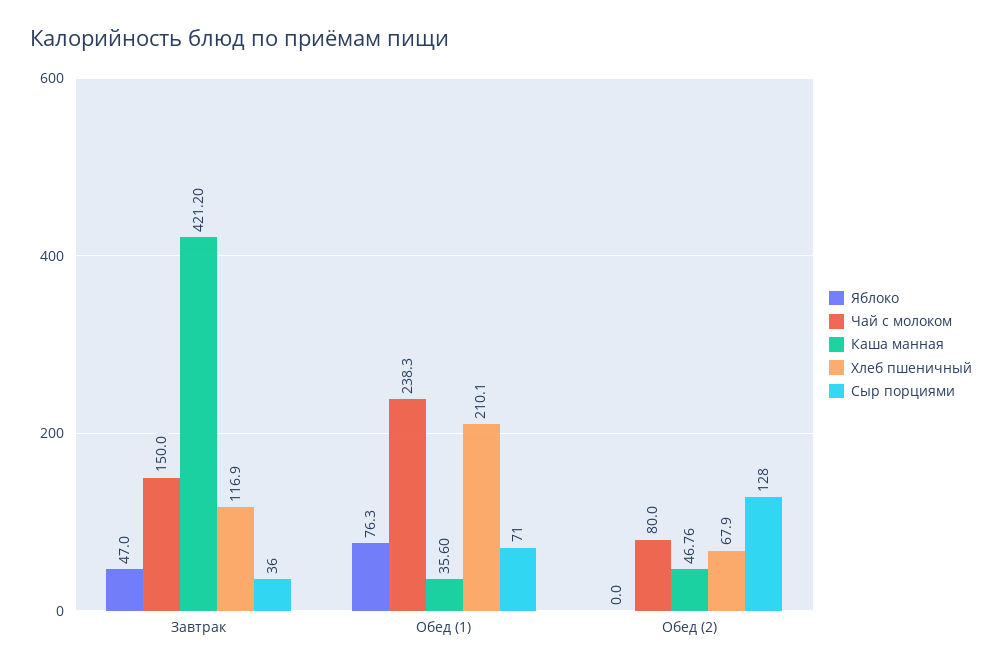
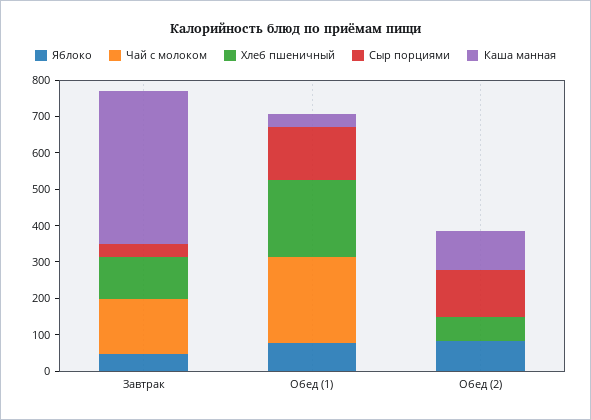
  {
    "Яблоко": {
      "Завтрак": 47,
      "Обед (1)": 76.3,
-     "Обед (2)": 0
+     "Обед (2)": 75
    },
    "Чай с молоком": {
      "Завтрак": 150,
      "Обед (1)": 238.3,
-     "Обед (2)": 80
+     "Обед (2)": 0
    },
    "Каша манная": {
      "Завтрак": 421.2,
      "Обед (1)": 35.6,
-     "Обед (2)": 46.76
+     "Обед (2)": 100
    },
    "Хлеб пшеничный": {
      "Завтрак": 116.9,
      "Обед (1)": 210.1,
      "Обед (2)": 67.9
    },
    "Сыр порциями": {
      "Завтрак": 36,
-     "Обед (1)": 71,
+     "Обед (1)": 150,
      "Обед (2)": 128
    }
  }

